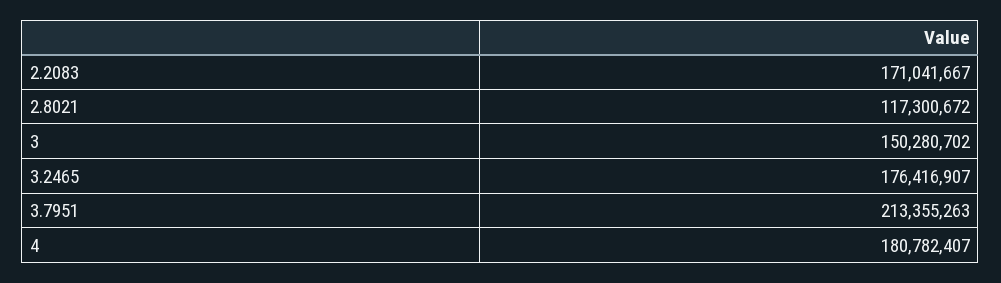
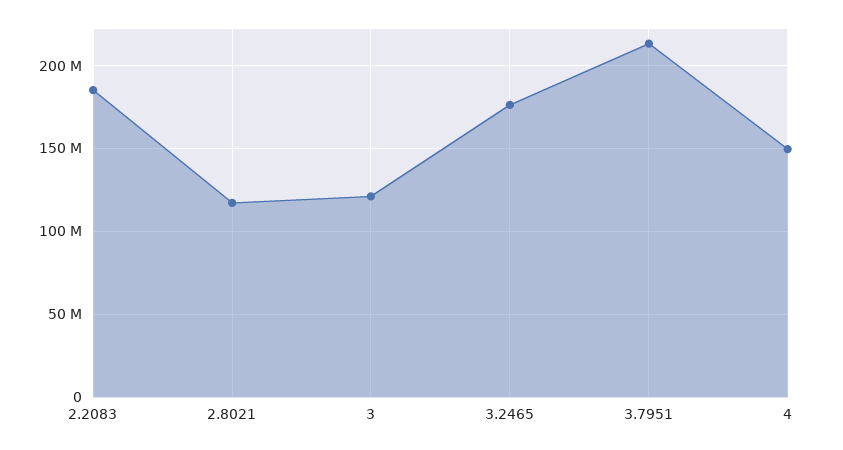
  {
-   "2.2083": 171041667,
+   "2.2083": 185000000,
    "2.8021": 117300672,
-   "3": 150280702,
+   "3": 120000000,
    "3.2465": 176416907,
    "3.7951": 213355263,
-   "4": 180782407
+   "4": 150000000
  }

